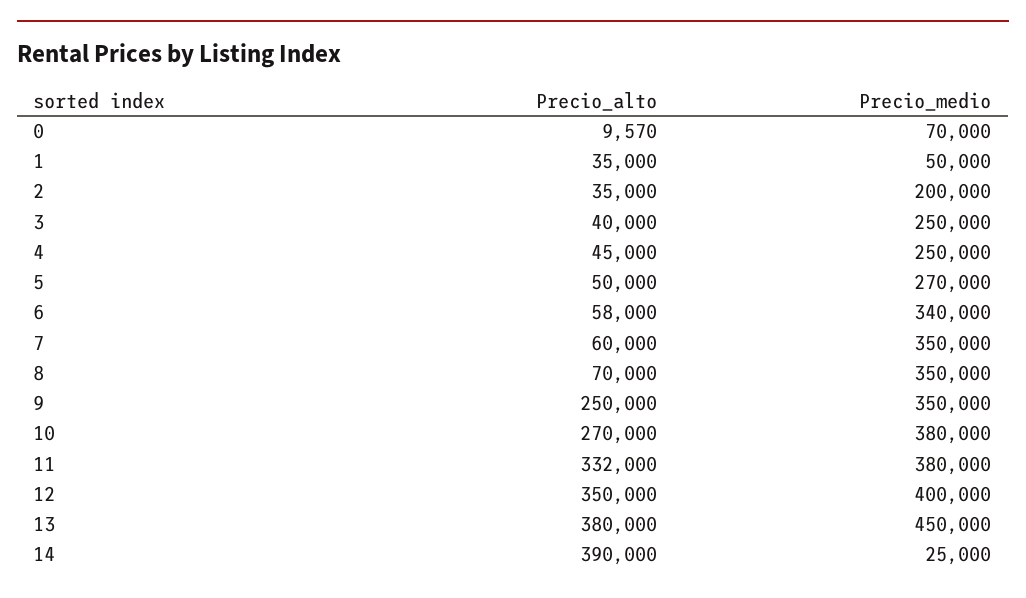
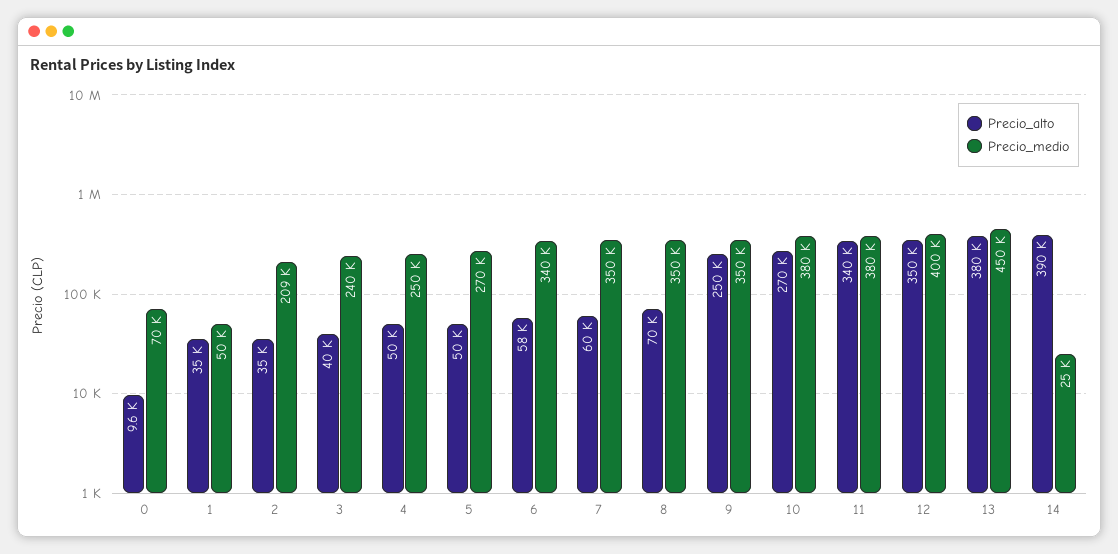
  {
    "Precio_alto": {
      "0": 9570,
      "1": 35000,
      "2": 35000,
      "3": 40000,
-     "4": 45000,
+     "4": 50000,
      "5": 50000,
      "6": 58000,
      "7": 60000,
      "8": 70000,
      "9": 250000,
      "10": 270000,
-     "11": 332000,
+     "11": 340000,
      "12": 350000,
      "13": 380000,
      "14": 390000
    },
    "Precio_medio": {
      "0": 70000,
      "1": 50000,
-     "2": 200000,
+     "2": 209000,
-     "3": 250000,
+     "3": 240000,
      "4": 250000,
      "5": 270000,
      "6": 340000,
      "7": 350000,
      "8": 350000,
      "9": 350000,
      "10": 380000,
      "11": 380000,
      "12": 400000,
      "13": 450000,
      "14": 25000
    }
  }

